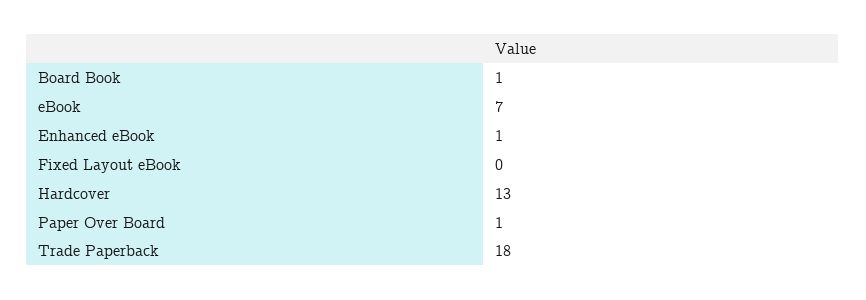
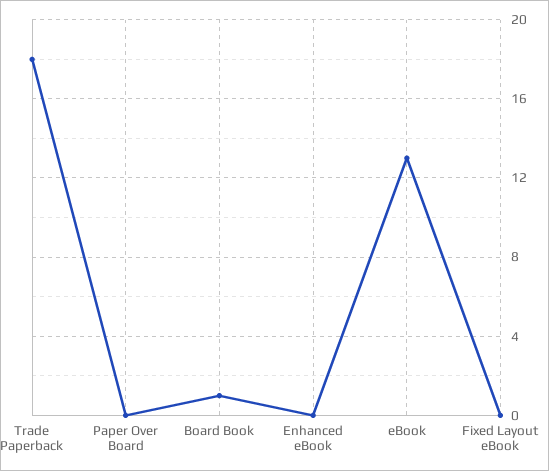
  {
    "Board Book": 1,
-   "eBook": 7,
+   "eBook": 13,
-   "Enhanced eBook": 1,
+   "Enhanced eBook": 0,
    "Fixed Layout eBook": 0,
-   "Hardcover": 13,
-   "Paper Over Board": 1,
+   "Paper Over Board": 0,
    "Trade Paperback": 18
  }

